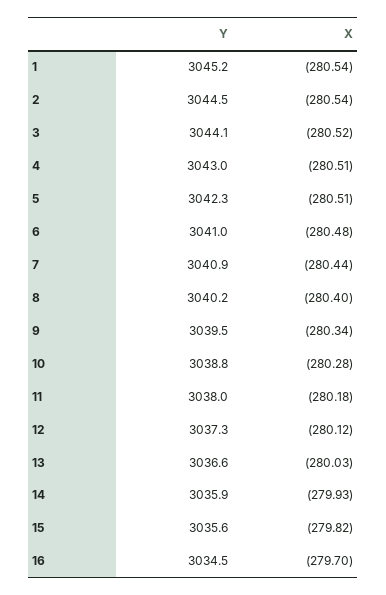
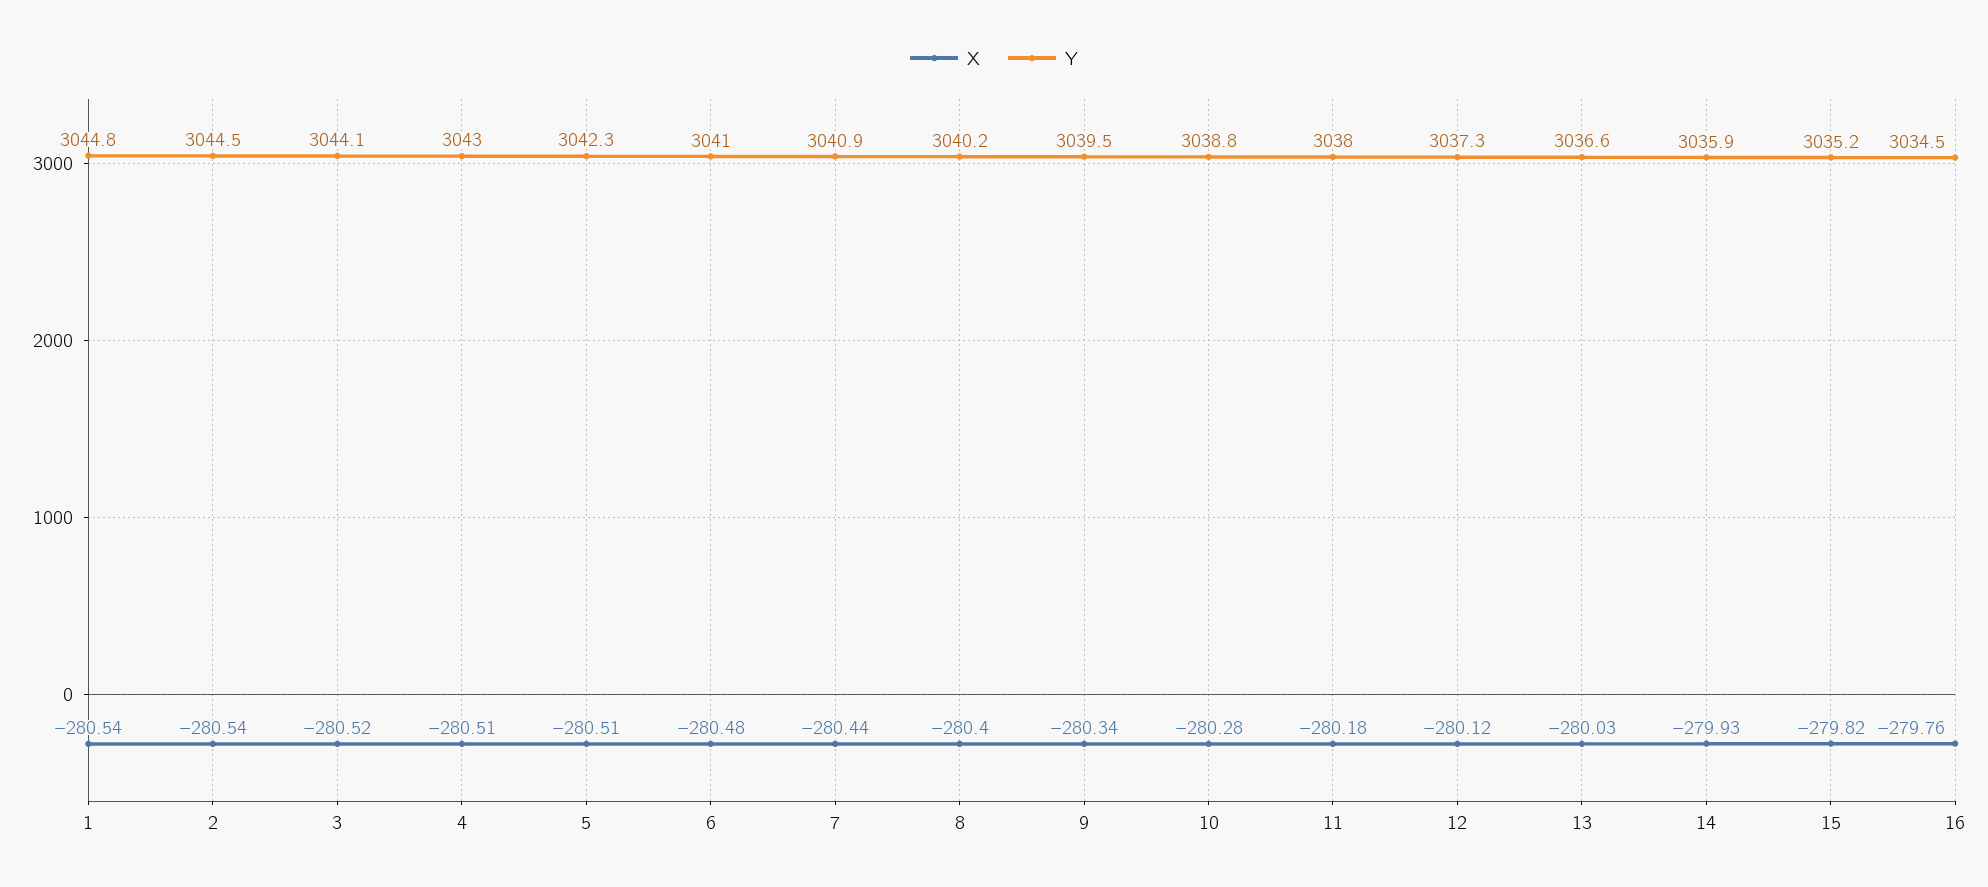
  {
    "Y": {
-     "1": 3045.2,
+     "1": 3044.8,
      "2": 3044.5,
      "3": 3044.1,
      "4": 3043,
      "5": 3042.3,
      "6": 3041,
      "7": 3040.9,
      "8": 3040.2,
      "9": 3039.5,
      "10": 3038.8,
      "11": 3038,
      "12": 3037.3,
      "13": 3036.6,
      "14": 3035.9,
-     "15": 3035.6,
+     "15": 3035.2,
      "16": 3034.5
    },
    "X": {
      "1": -280.54,
      "2": -280.54,
      "3": -280.52,
      "4": -280.51,
      "5": -280.51,
      "6": -280.48,
      "7": -280.44,
      "8": -280.4,
      "9": -280.34,
      "10": -280.28,
      "11": -280.18,
      "12": -280.12,
      "13": -280.03,
      "14": -279.93,
      "15": -279.82,
-     "16": -279.7
+     "16": -279.76
    }
  }

